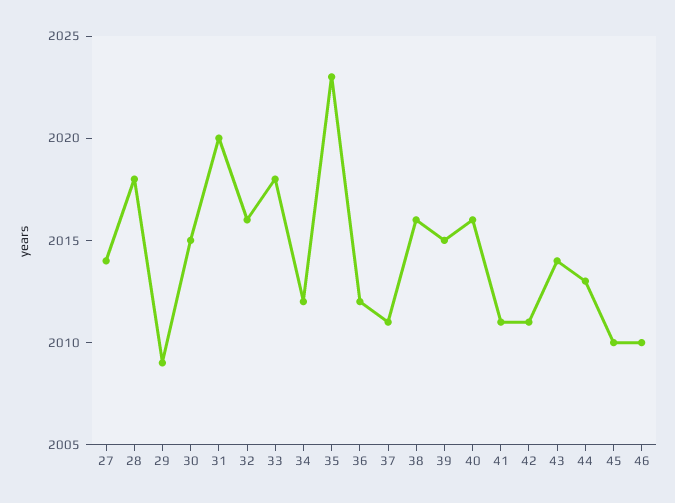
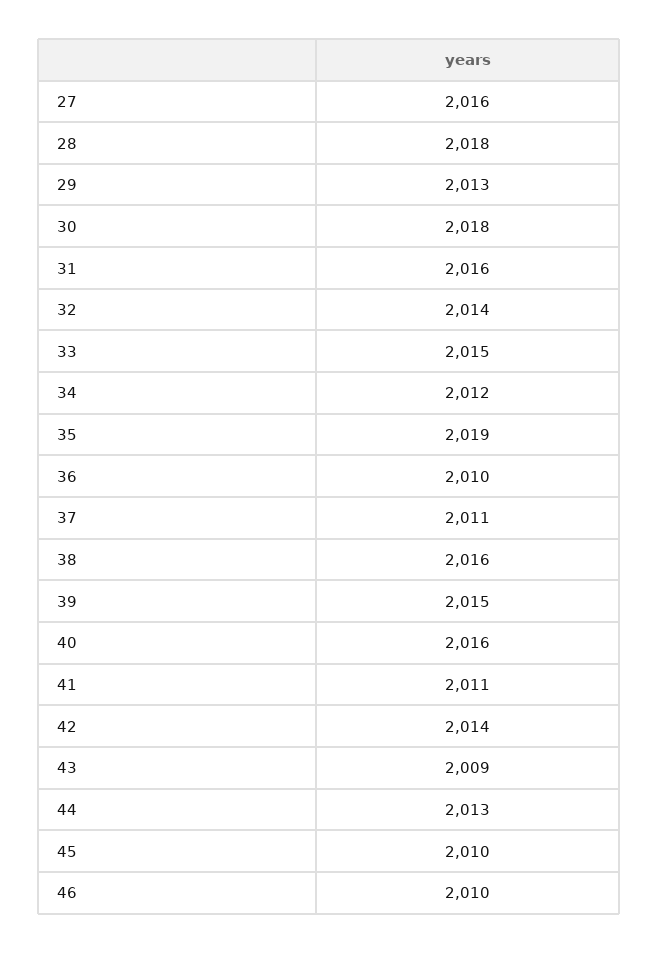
  {
-   "27": 2014,
+   "27": 2016,
    "28": 2018,
-   "29": 2009,
+   "29": 2013,
-   "30": 2015,
+   "30": 2018,
-   "31": 2020,
+   "31": 2016,
-   "32": 2016,
+   "32": 2014,
-   "33": 2018,
+   "33": 2015,
    "34": 2012,
-   "35": 2023,
+   "35": 2019,
-   "36": 2012,
+   "36": 2010,
    "37": 2011,
    "38": 2016,
    "39": 2015,
    "40": 2016,
    "41": 2011,
-   "42": 2011,
+   "42": 2014,
-   "43": 2014,
+   "43": 2009,
    "44": 2013,
    "45": 2010,
    "46": 2010
  }

